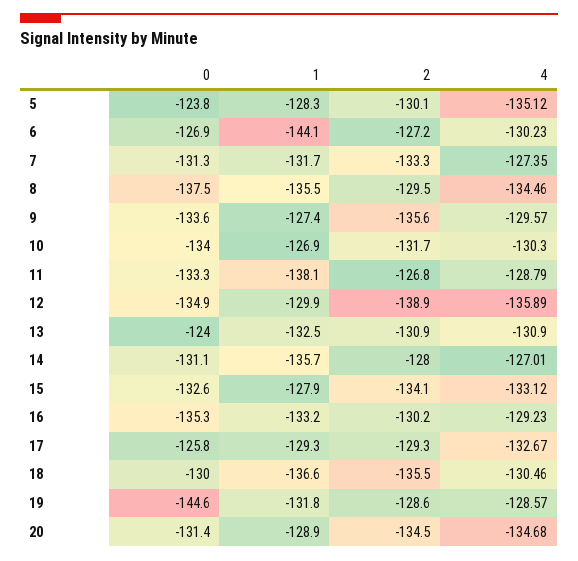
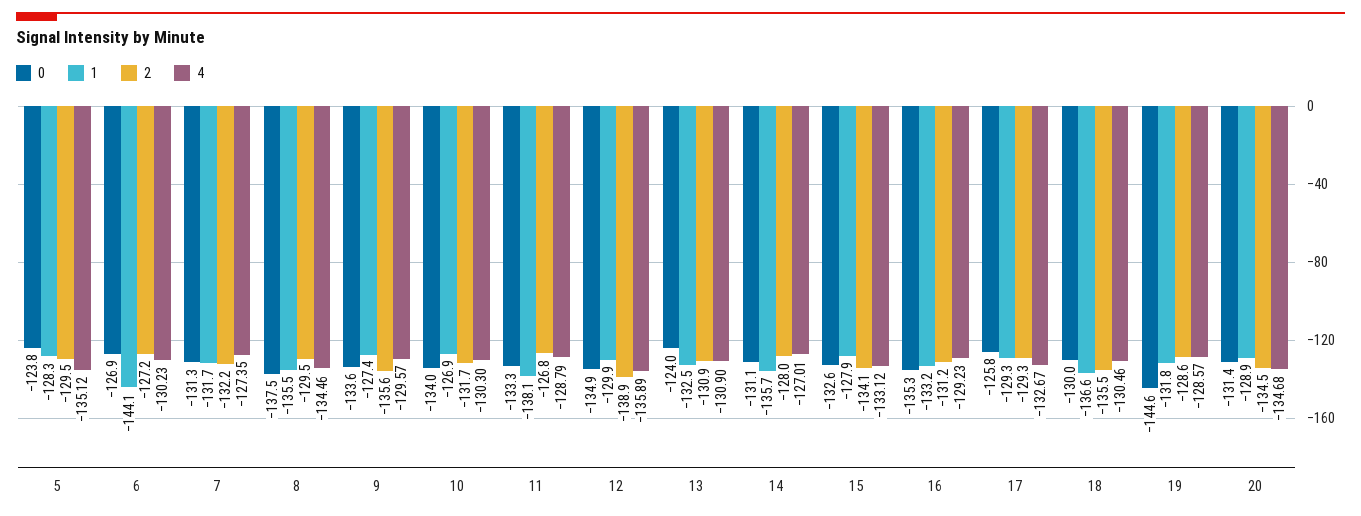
  {
    "0": {
      "5": -123.8,
      "6": -126.9,
      "7": -131.3,
      "8": -137.5,
      "9": -133.6,
      "10": -134,
      "11": -133.3,
      "12": -134.9,
      "13": -124,
      "14": -131.1,
      "15": -132.6,
      "16": -135.3,
      "17": -125.8,
      "18": -130,
      "19": -144.6,
      "20": -131.4
    },
    "1": {
      "5": -128.3,
      "6": -144.1,
      "7": -131.7,
      "8": -135.5,
      "9": -127.4,
      "10": -126.9,
      "11": -138.1,
      "12": -129.9,
      "13": -132.5,
      "14": -135.7,
      "15": -127.9,
      "16": -133.2,
      "17": -129.3,
      "18": -136.6,
      "19": -131.8,
      "20": -128.9
    },
    "2": {
-     "5": -130.1,
+     "5": -129.5,
      "6": -127.2,
-     "7": -133.3,
+     "7": -132.2,
      "8": -129.5,
      "9": -135.6,
      "10": -131.7,
      "11": -126.8,
      "12": -138.9,
      "13": -130.9,
      "14": -128,
      "15": -134.1,
-     "16": -130.2,
+     "16": -131.2,
      "17": -129.3,
      "18": -135.5,
      "19": -128.6,
      "20": -134.5
    },
    "4": {
      "5": -135.12,
      "6": -130.23,
      "7": -127.35,
      "8": -134.46,
      "9": -129.57,
      "10": -130.3,
      "11": -128.79,
      "12": -135.89,
      "13": -130.9,
      "14": -127.01,
      "15": -133.12,
      "16": -129.23,
      "17": -132.67,
      "18": -130.46,
      "19": -128.57,
      "20": -134.68
    }
  }

